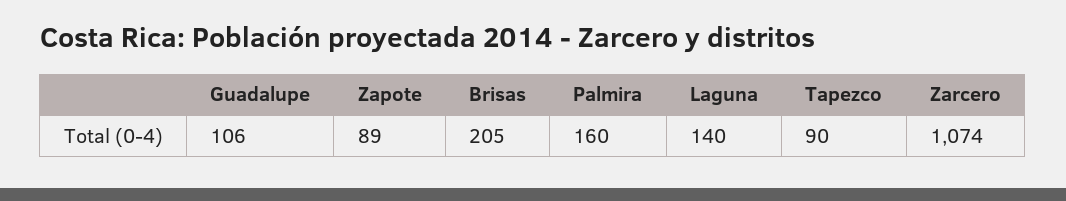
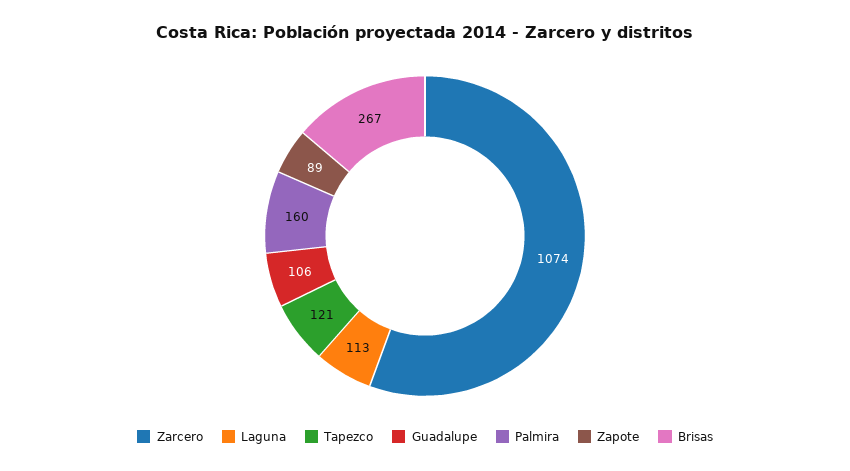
  {
    "Guadalupe": 106,
    "Zapote": 89,
-   "Brisas": 205,
+   "Brisas": 267,
    "Palmira": 160,
-   "Laguna": 140,
+   "Laguna": 113,
-   "Tapezco": 90,
+   "Tapezco": 121,
    "Zarcero": 1074
  }

